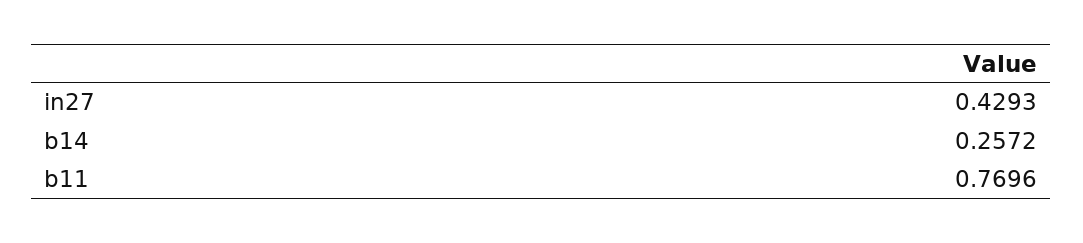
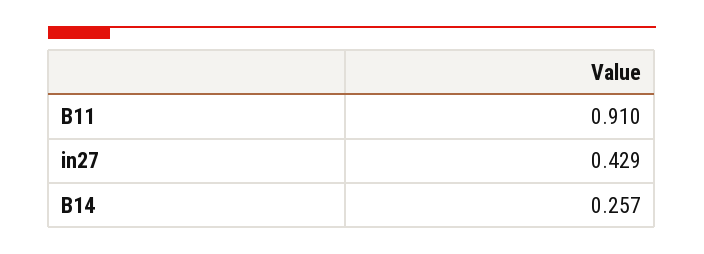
  {
    "in27": 0.4293,
    "b14": 0.2572,
-   "b11": 0.7696
+   "b11": 0.91
  }

